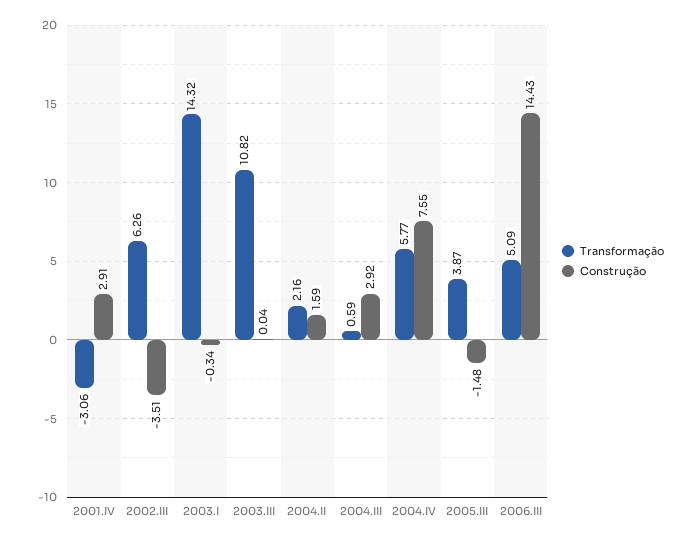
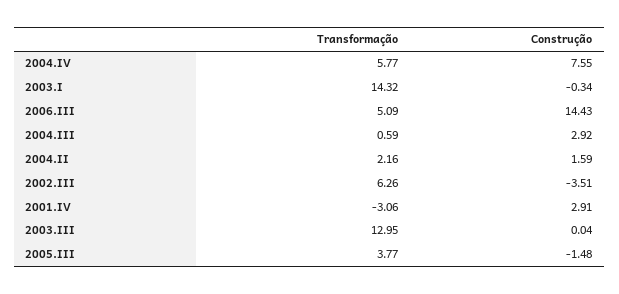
  {
    "Transformação": {
      "2001.IV": -3.06,
      "2002.III": 6.26,
      "2003.I": 14.32,
-     "2003.III": 10.82,
+     "2003.III": 12.95,
      "2004.II": 2.16,
      "2004.III": 0.59,
      "2004.IV": 5.77,
-     "2005.III": 3.87,
+     "2005.III": 3.77,
      "2006.III": 5.09
    },
    "Construção": {
      "2001.IV": 2.91,
      "2002.III": -3.51,
      "2003.I": -0.34,
      "2003.III": 0.04,
      "2004.II": 1.59,
      "2004.III": 2.92,
      "2004.IV": 7.55,
      "2005.III": -1.48,
      "2006.III": 14.43
    }
  }

